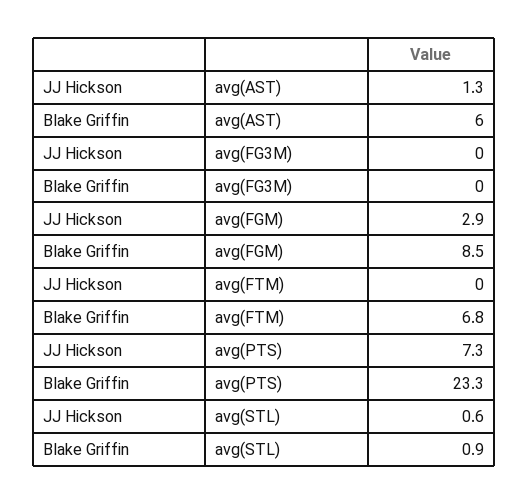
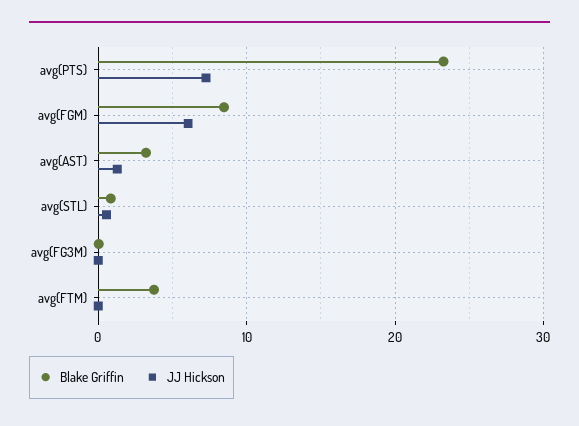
  {
    "JJ Hickson": {
      "avg(AST)": 1.3,
      "avg(FG3M)": 0,
-     "avg(FGM)": 2.9,
+     "avg(FGM)": 6,
      "avg(FTM)": 0,
      "avg(PTS)": 7.3,
      "avg(STL)": 0.6
    },
    "Blake Griffin": {
-     "avg(AST)": 6,
+     "avg(AST)": 3,
      "avg(FG3M)": 0,
      "avg(FGM)": 8.5,
-     "avg(FTM)": 6.8,
+     "avg(FTM)": 4,
      "avg(PTS)": 23.3,
      "avg(STL)": 0.9
    }
  }

